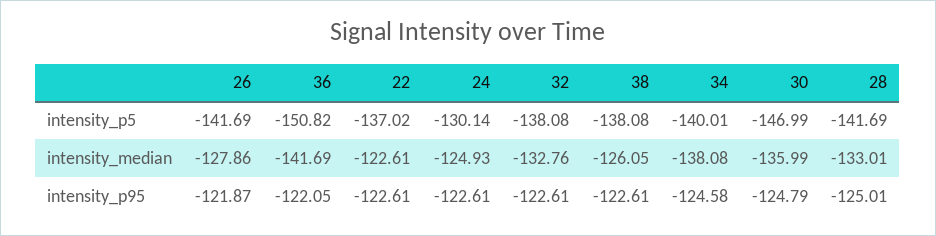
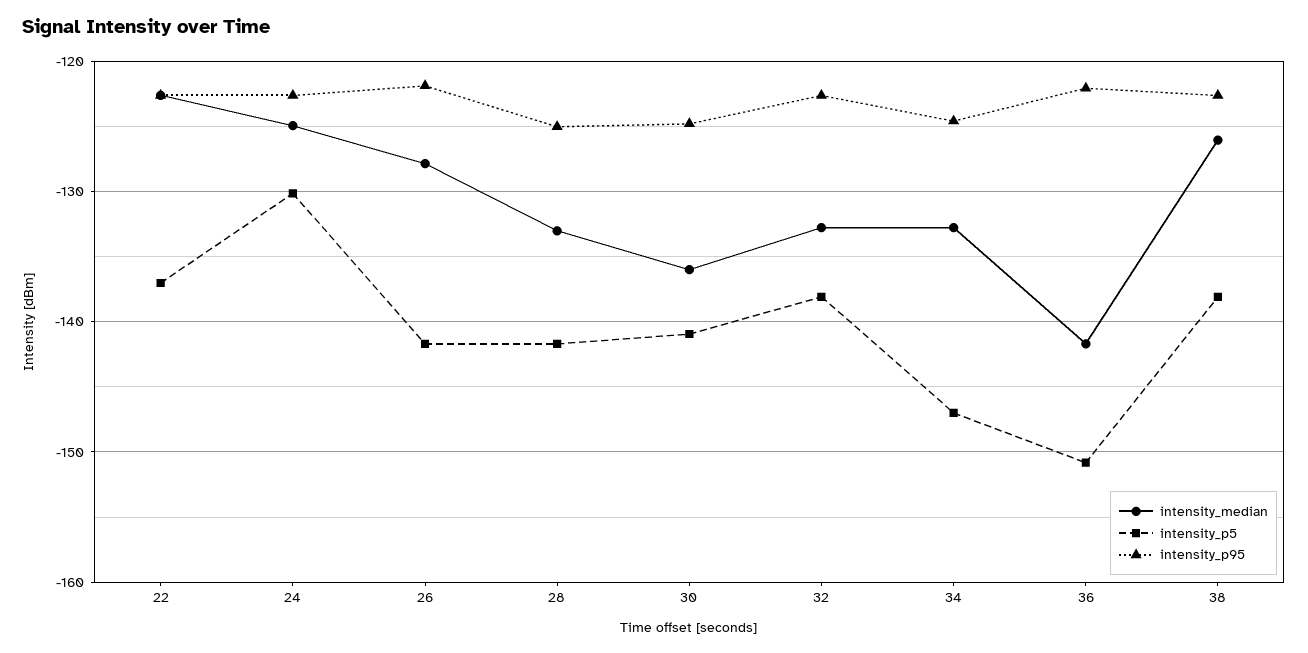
  {
    "intensity_p5": {
      "26": -141.69,
      "36": -150.82,
      "22": -137.02,
      "24": -130.14,
      "32": -138.08,
      "38": -138.08,
-     "34": -140.01,
+     "34": -147,
-     "30": -146.99,
+     "30": -141,
      "28": -141.69
    },
    "intensity_median": {
      "26": -127.86,
      "36": -141.69,
      "22": -122.61,
      "24": -124.93,
      "32": -132.76,
      "38": -126.05,
-     "34": -138.08,
+     "34": -133,
      "30": -135.99,
      "28": -133.01
    },
    "intensity_p95": {
      "26": -121.87,
      "36": -122.05,
      "22": -122.61,
      "24": -122.61,
      "32": -122.61,
      "38": -122.61,
      "34": -124.58,
      "30": -124.79,
      "28": -125.01
    }
  }

